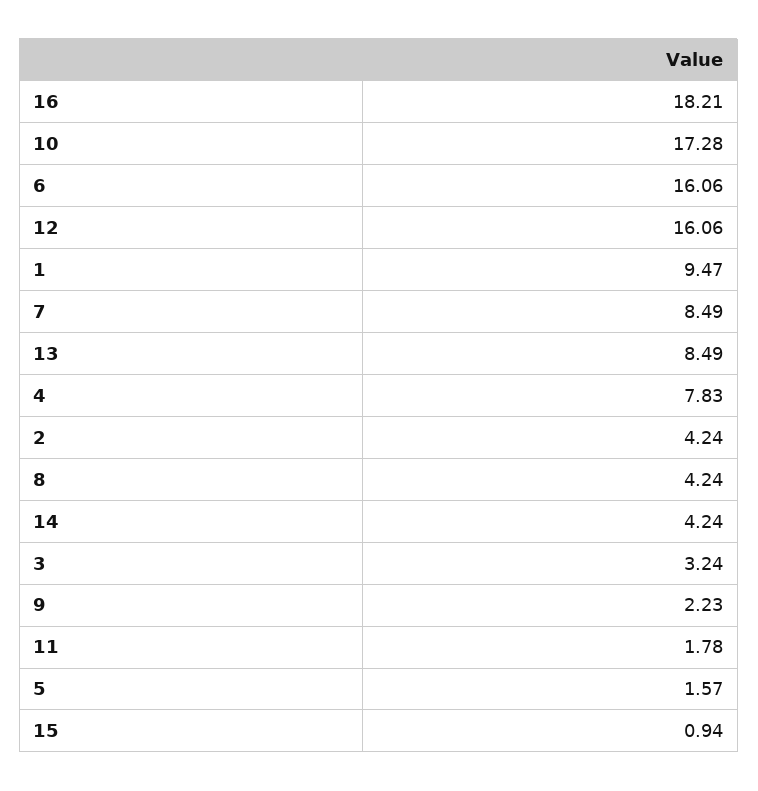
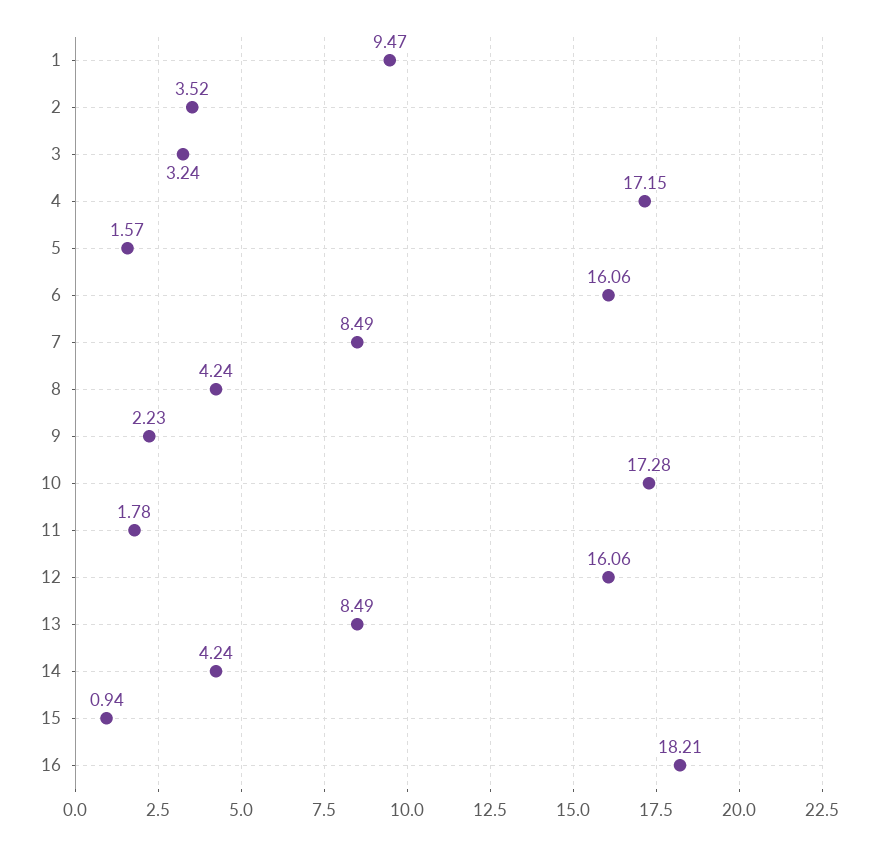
  {
    "16": 18.21,
    "10": 17.28,
    "6": 16.06,
    "12": 16.06,
    "1": 9.47,
    "7": 8.49,
    "13": 8.49,
-   "4": 7.83,
+   "4": 17.15,
-   "2": 4.24,
+   "2": 3.52,
    "8": 4.24,
    "14": 4.24,
    "3": 3.24,
    "9": 2.23,
    "11": 1.78,
    "5": 1.57,
    "15": 0.94
  }

